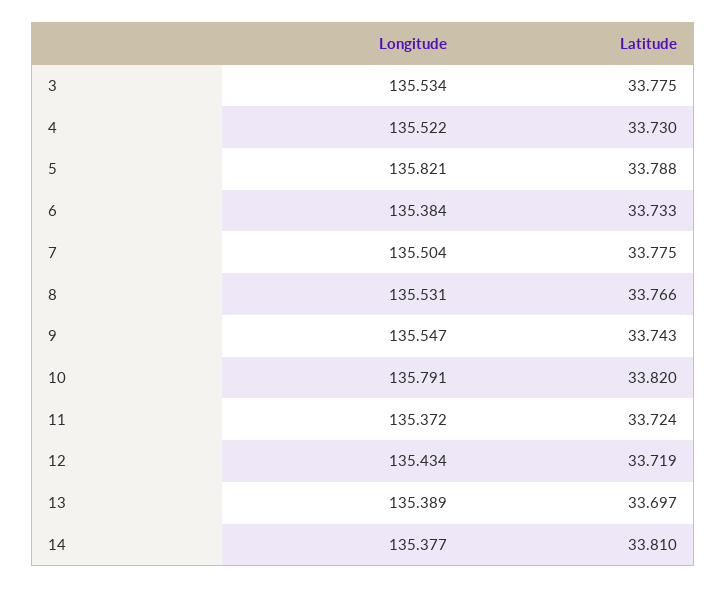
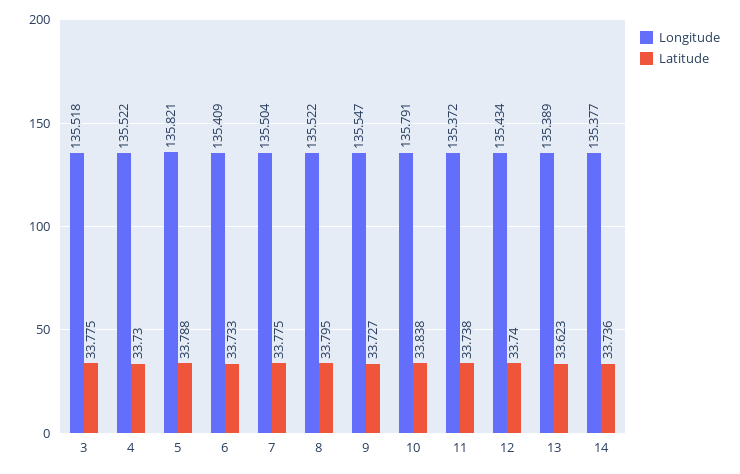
  {
    "Longitude": {
-     "3": 135.534,
+     "3": 135.518,
      "4": 135.522,
      "5": 135.821,
-     "6": 135.384,
+     "6": 135.409,
      "7": 135.504,
-     "8": 135.531,
+     "8": 135.522,
      "9": 135.547,
      "10": 135.791,
      "11": 135.372,
      "12": 135.434,
      "13": 135.389,
      "14": 135.377
    },
    "Latitude": {
      "3": 33.775,
      "4": 33.73,
      "5": 33.788,
      "6": 33.733,
      "7": 33.775,
-     "8": 33.766,
+     "8": 33.795,
-     "9": 33.743,
+     "9": 33.727,
-     "10": 33.82,
+     "10": 33.838,
-     "11": 33.724,
+     "11": 33.738,
-     "12": 33.719,
+     "12": 33.74,
-     "13": 33.697,
+     "13": 33.623,
-     "14": 33.81
+     "14": 33.736
    }
  }

